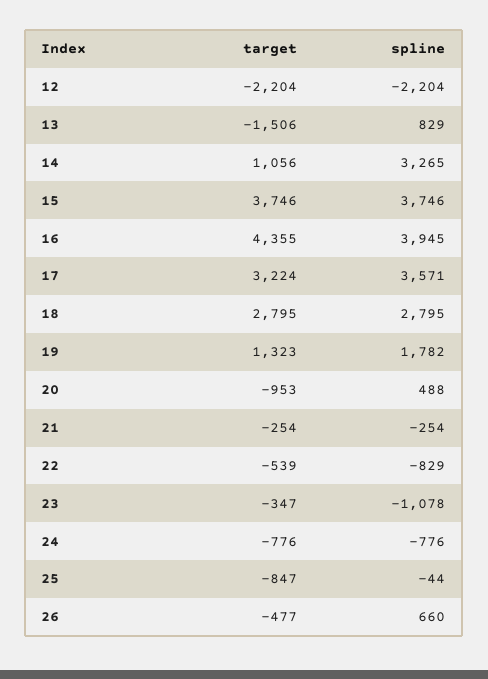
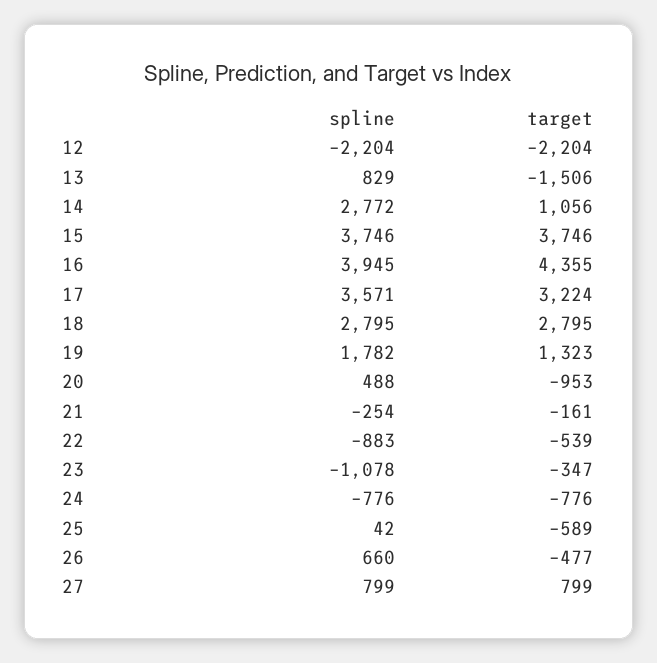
  {
    "target": {
      "12": -2204,
      "13": -1506,
      "14": 1056,
      "15": 3746,
      "16": 4355,
      "17": 3224,
      "18": 2795,
      "19": 1323,
      "20": -953,
-     "21": -254,
+     "21": -161,
      "22": -539,
      "23": -347,
      "24": -776,
-     "25": -847,
+     "25": -589,
-     "26": -477
+     "26": -477,
+     "27": 799
    },
    "spline": {
      "12": -2204,
      "13": 829,
-     "14": 3265,
+     "14": 2772,
      "15": 3746,
      "16": 3945,
      "17": 3571,
      "18": 2795,
      "19": 1782,
      "20": 488,
      "21": -254,
-     "22": -829,
+     "22": -883,
      "23": -1078,
      "24": -776,
-     "25": -44,
+     "25": 42,
-     "26": 660
+     "26": 660,
+     "27": 799
    }
  }

